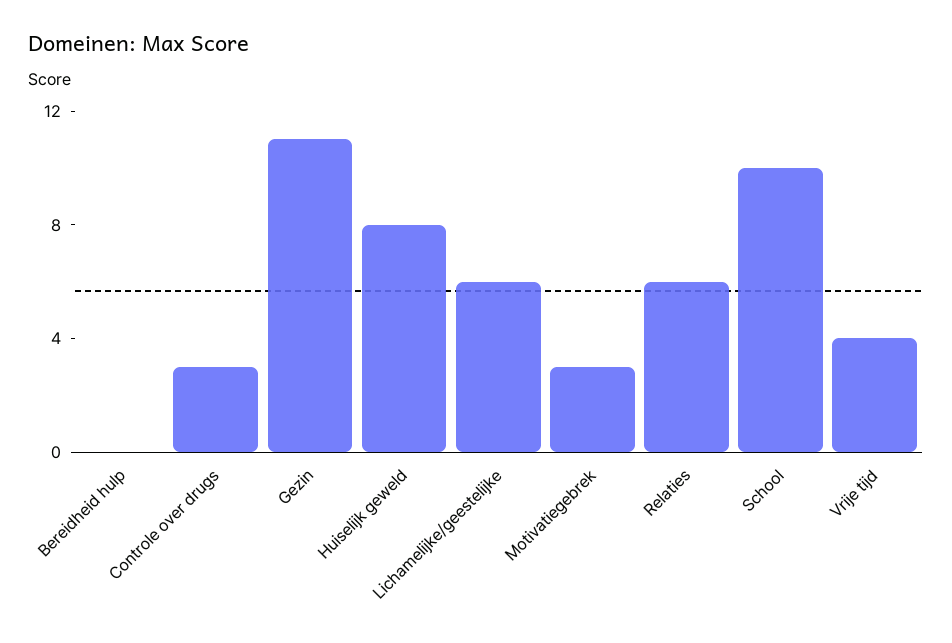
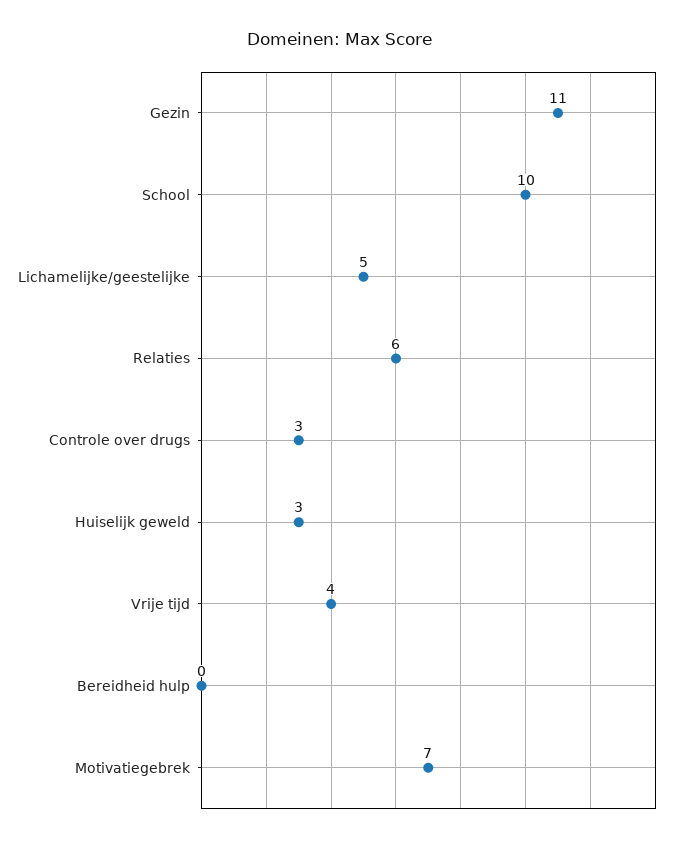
  {
    "Bereidheid hulp": 0,
    "Controle over drugs": 3,
    "Gezin": 11,
-   "Huiselijk geweld": 8,
+   "Huiselijk geweld": 3,
-   "Lichamelijke/geestelijke": 6,
+   "Lichamelijke/geestelijke": 5,
-   "Motivatiegebrek": 3,
+   "Motivatiegebrek": 7,
    "Relaties": 6,
    "School": 10,
    "Vrije tijd": 4
  }

